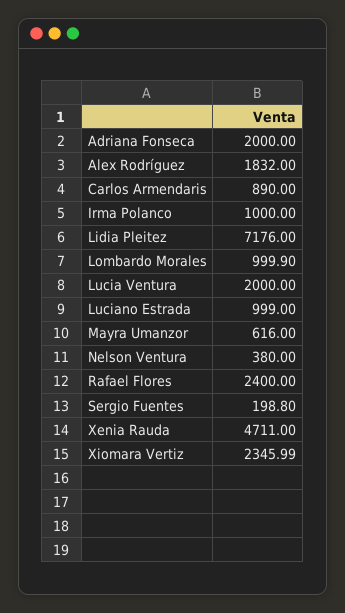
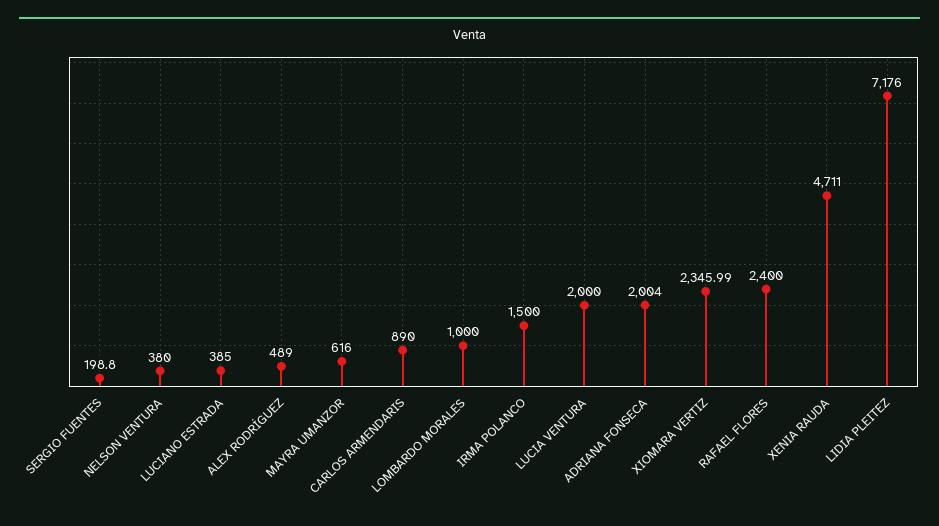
  {
-   "Adriana Fonseca": 2000,
+   "Adriana Fonseca": 2004,
-   "Alex Rodríguez": 1832,
+   "Alex Rodríguez": 489,
    "Carlos Armendaris": 890,
-   "Irma Polanco": 1000,
+   "Irma Polanco": 1500,
    "Lidia Pleitez": 7176,
-   "Lombardo Morales": 999.9,
+   "Lombardo Morales": 1000,
    "Lucia Ventura": 2000,
-   "Luciano Estrada": 999,
+   "Luciano Estrada": 385,
    "Mayra Umanzor": 616,
    "Nelson Ventura": 380,
    "Rafael Flores": 2400,
    "Sergio Fuentes": 198.8,
    "Xenia Rauda": 4711,
    "Xiomara Vertiz": 2345.99
  }

